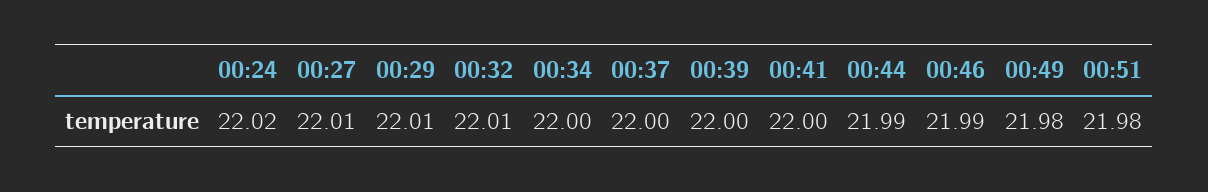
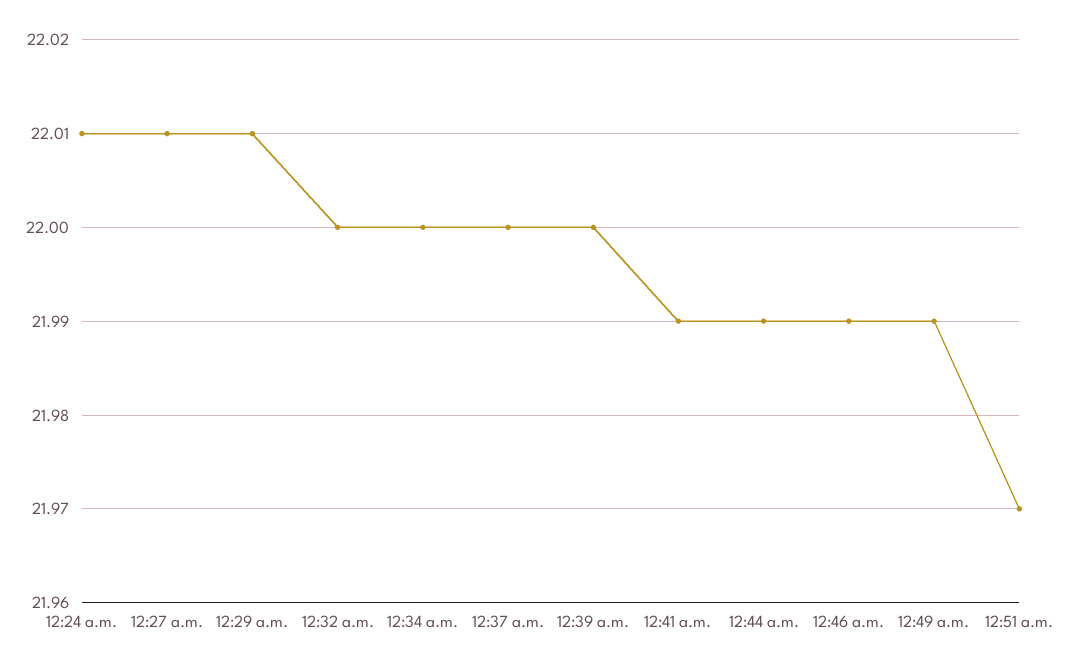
  {
-   "00:24": 22.02,
+   "00:24": 22.01,
    "00:27": 22.01,
    "00:29": 22.01,
-   "00:32": 22.01,
+   "00:32": 22,
    "00:34": 22,
    "00:37": 22,
    "00:39": 22,
-   "00:41": 22,
+   "00:41": 21.99,
    "00:44": 21.99,
    "00:46": 21.99,
-   "00:49": 21.98,
+   "00:49": 21.99,
-   "00:51": 21.98
+   "00:51": 21.97
  }

